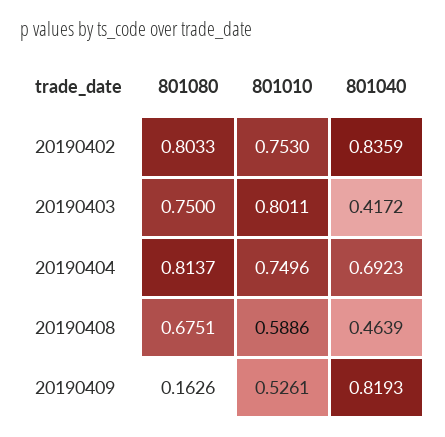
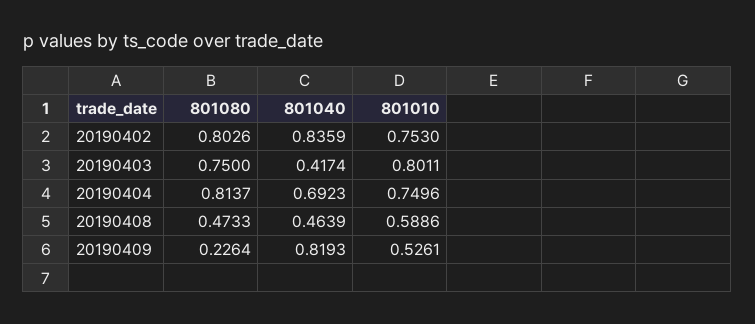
  {
    "801080": {
-     "20190402": 0.8033,
+     "20190402": 0.8026,
      "20190403": 0.75,
      "20190404": 0.8137,
-     "20190408": 0.6751,
+     "20190408": 0.4733,
-     "20190409": 0.1626
+     "20190409": 0.2264
    },
    "801010": {
      "20190402": 0.753,
      "20190403": 0.8011,
      "20190404": 0.7496,
      "20190408": 0.5886,
      "20190409": 0.5261
    },
    "801040": {
      "20190402": 0.8359,
-     "20190403": 0.4172,
+     "20190403": 0.4174,
      "20190404": 0.6923,
      "20190408": 0.4639,
      "20190409": 0.8193
    }
  }

